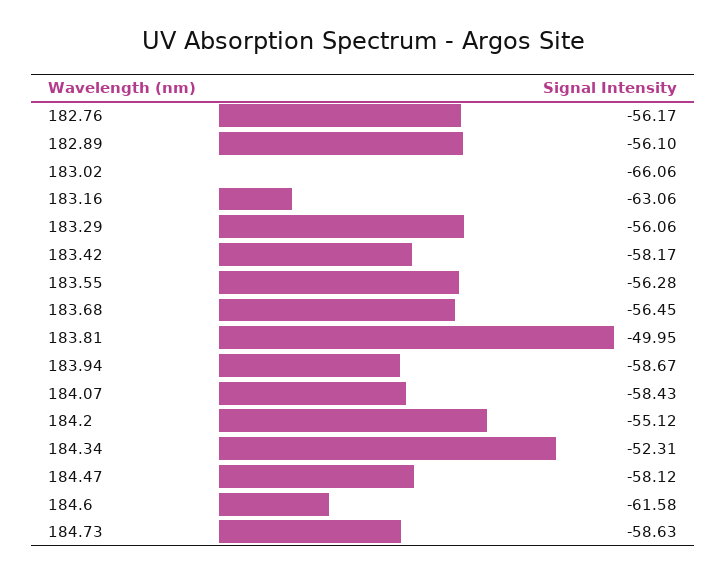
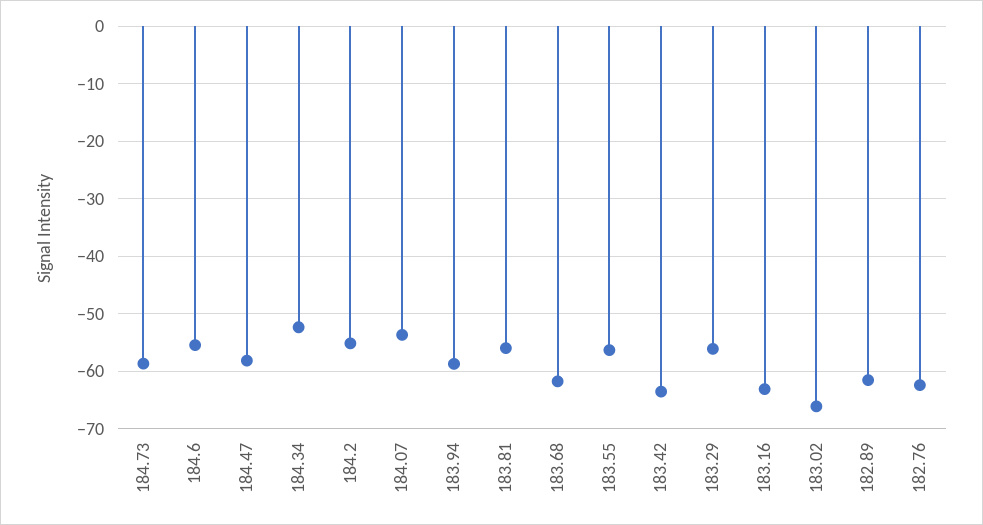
  {
-   "182.76": -56.17,
+   "182.76": -62,
-   "182.89": -56.1,
+   "182.89": -62,
    "183.02": -66.06,
    "183.16": -63.06,
    "183.29": -56.06,
-   "183.42": -58.17,
+   "183.42": -64,
    "183.55": -56.28,
-   "183.68": -56.45,
+   "183.68": -62,
-   "183.81": -49.95,
+   "183.81": -56,
    "183.94": -58.67,
-   "184.07": -58.43,
+   "184.07": -54,
    "184.2": -55.12,
    "184.34": -52.31,
    "184.47": -58.12,
-   "184.6": -61.58,
+   "184.6": -56,
    "184.73": -58.63
  }

